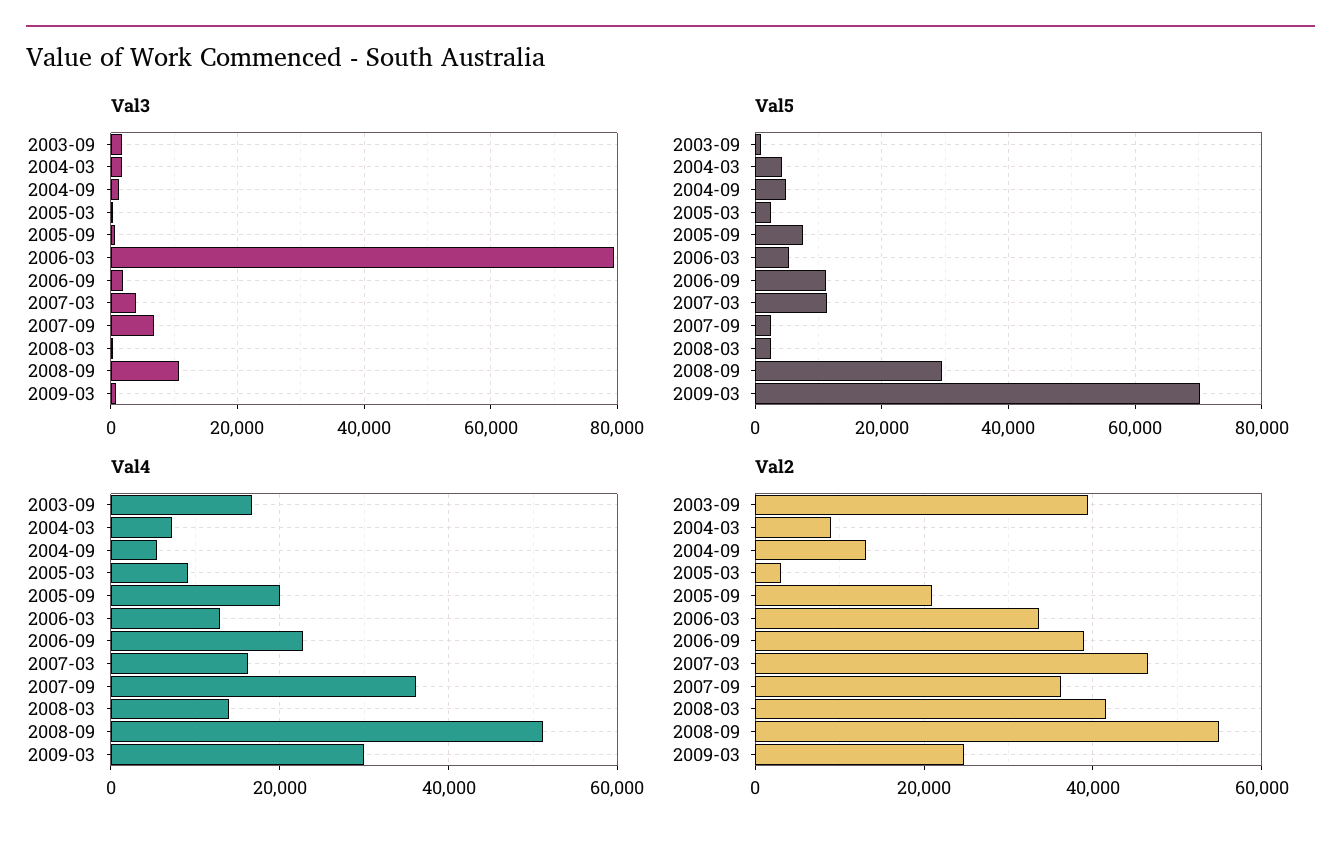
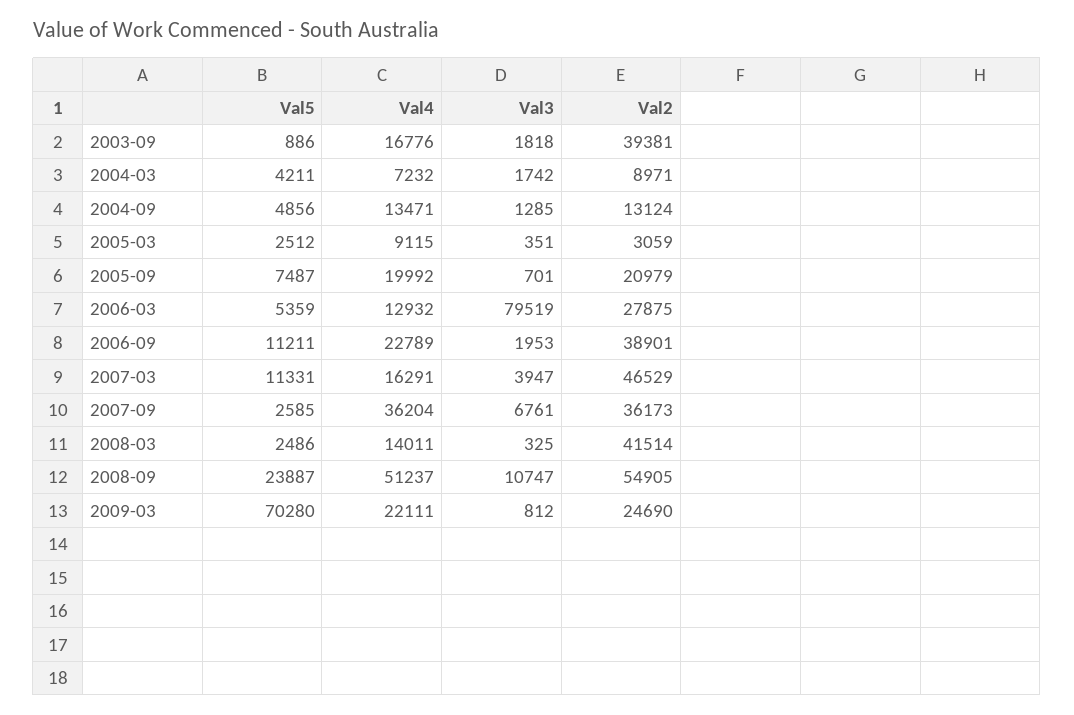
  {
    "Val3": {
      "2003-09": 1818,
      "2004-03": 1742,
      "2004-09": 1285,
      "2005-03": 351,
      "2005-09": 701,
      "2006-03": 79519,
      "2006-09": 1953,
      "2007-03": 3947,
      "2007-09": 6761,
      "2008-03": 325,
      "2008-09": 10747,
      "2009-03": 812
    },
    "Val5": {
      "2003-09": 886,
      "2004-03": 4211,
      "2004-09": 4856,
      "2005-03": 2512,
      "2005-09": 7487,
      "2006-03": 5359,
      "2006-09": 11211,
      "2007-03": 11331,
      "2007-09": 2585,
      "2008-03": 2486,
-     "2008-09": 30000,
+     "2008-09": 23887,
      "2009-03": 70280
    },
    "Val4": {
      "2003-09": 16776,
      "2004-03": 7232,
-     "2004-09": 6000,
+     "2004-09": 13471,
      "2005-03": 9115,
      "2005-09": 19992,
      "2006-03": 12932,
      "2006-09": 22789,
      "2007-03": 16291,
      "2007-09": 36204,
      "2008-03": 14011,
      "2008-09": 51237,
-     "2009-03": 30000
+     "2009-03": 22111
    },
    "Val2": {
      "2003-09": 39381,
      "2004-03": 8971,
      "2004-09": 13124,
      "2005-03": 3059,
      "2005-09": 20979,
-     "2006-03": 34000,
+     "2006-03": 27875,
      "2006-09": 38901,
      "2007-03": 46529,
      "2007-09": 36173,
      "2008-03": 41514,
      "2008-09": 54905,
      "2009-03": 24690
    }
  }

